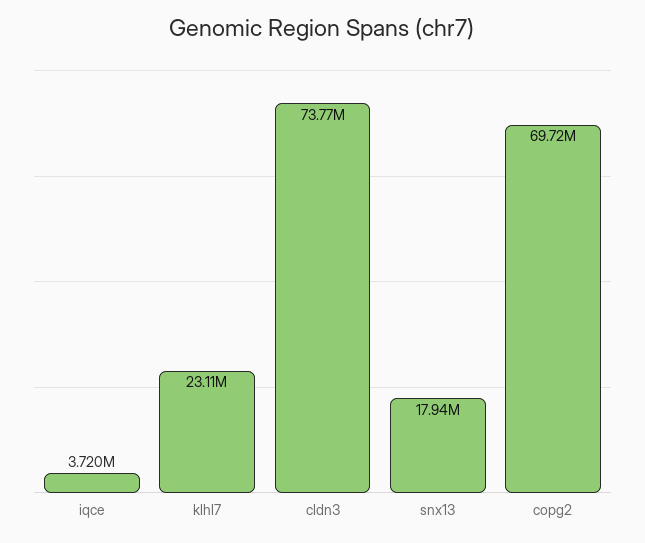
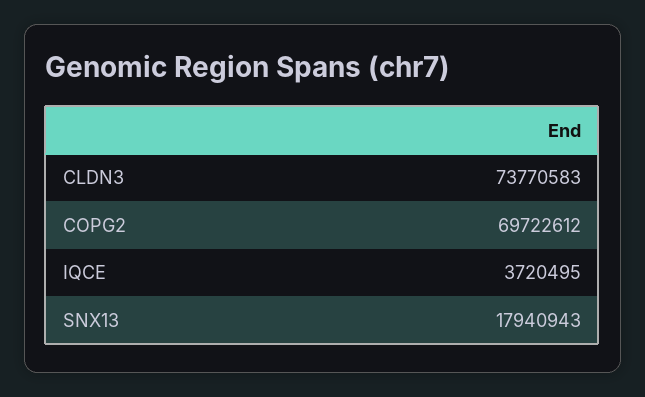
  {
    "iqce": 3720495,
-   "klhl7": 23110000,
    "cldn3": 73770583,
    "snx13": 17940943,
    "copg2": 69722612
  }

